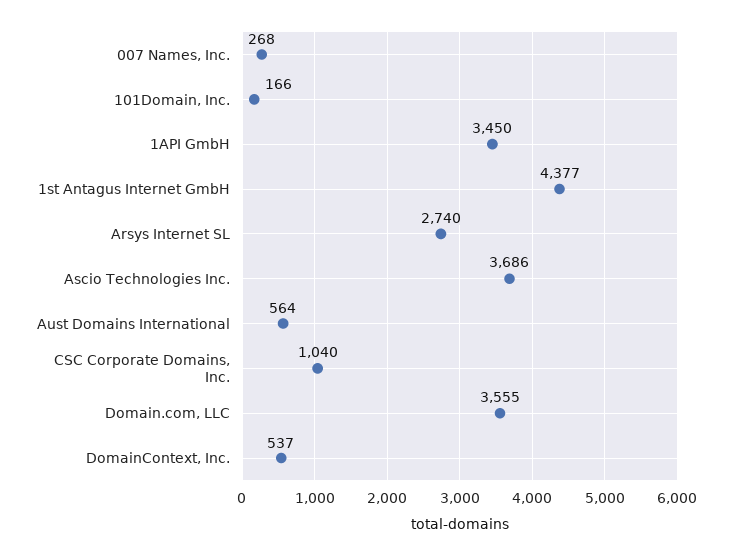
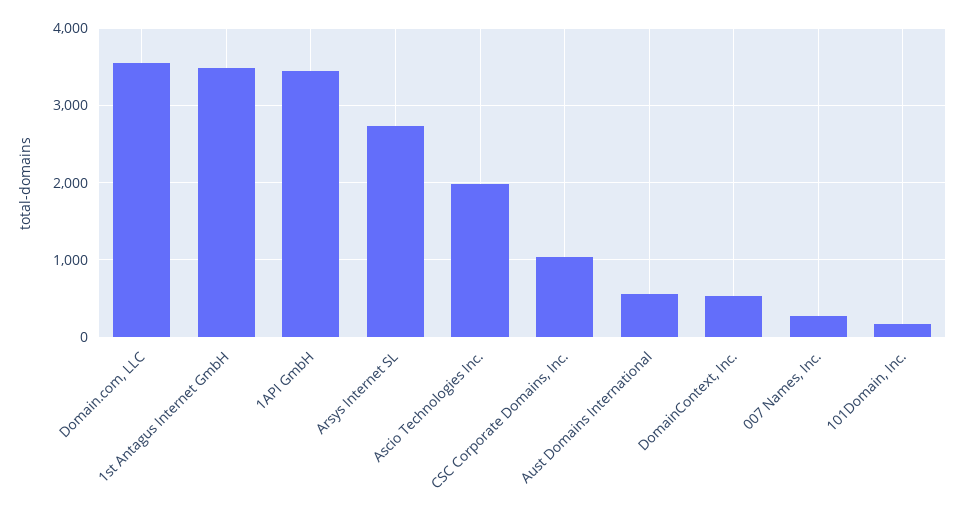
  {
    "007 Names, Inc.": 268,
    "101Domain, Inc.": 166,
    "1API GmbH": 3450,
-   "1st Antagus Internet GmbH": 4377,
+   "1st Antagus Internet GmbH": 3500,
    "Arsys Internet SL": 2740,
-   "Ascio Technologies Inc.": 3686,
+   "Ascio Technologies Inc.": 2000,
    "Aust Domains International": 564,
    "CSC Corporate Domains, Inc.": 1040,
    "Domain.com, LLC": 3555,
    "DomainContext, Inc.": 537
  }

